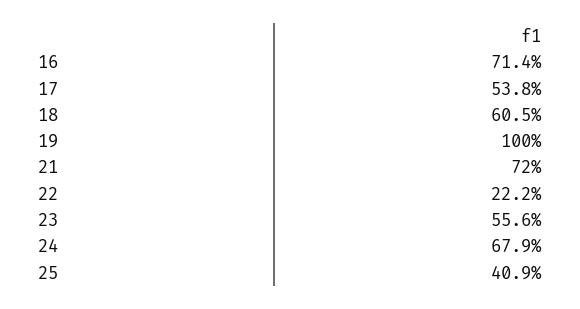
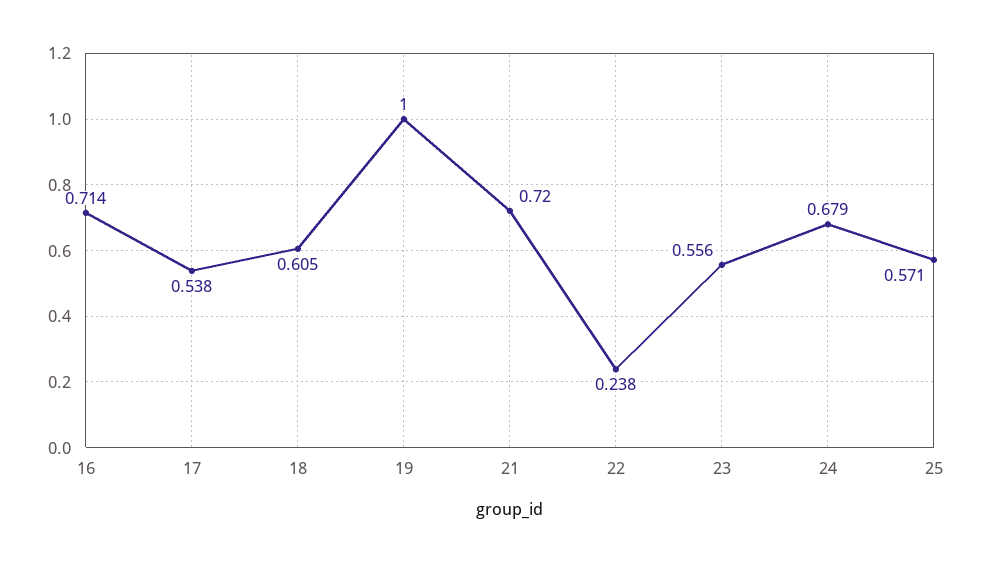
  {
    "16": 0.714,
    "17": 0.538,
    "18": 0.605,
    "19": 1,
    "21": 0.72,
-   "22": 0.222,
+   "22": 0.238,
    "23": 0.556,
    "24": 0.679,
-   "25": 0.409
+   "25": 0.571
  }

